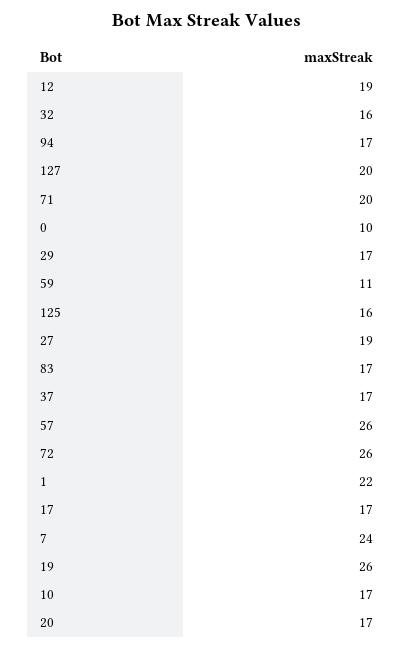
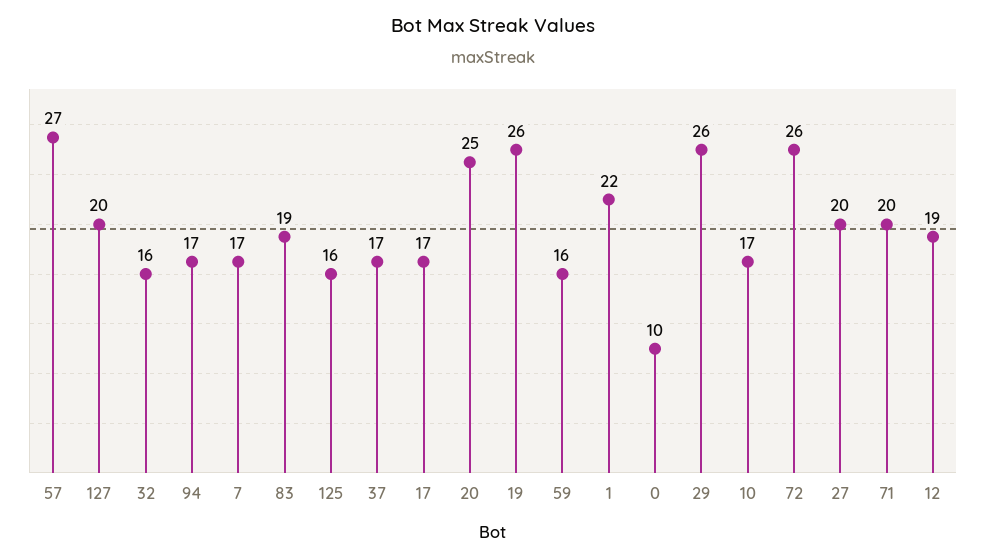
  {
    "12": 19,
    "32": 16,
    "94": 17,
    "127": 20,
    "71": 20,
    "0": 10,
-   "29": 17,
+   "29": 26,
-   "59": 11,
+   "59": 16,
    "125": 16,
-   "27": 19,
+   "27": 20,
-   "83": 17,
+   "83": 19,
    "37": 17,
-   "57": 26,
+   "57": 27,
    "72": 26,
    "1": 22,
    "17": 17,
-   "7": 24,
+   "7": 17,
    "19": 26,
    "10": 17,
-   "20": 17
+   "20": 25
  }

